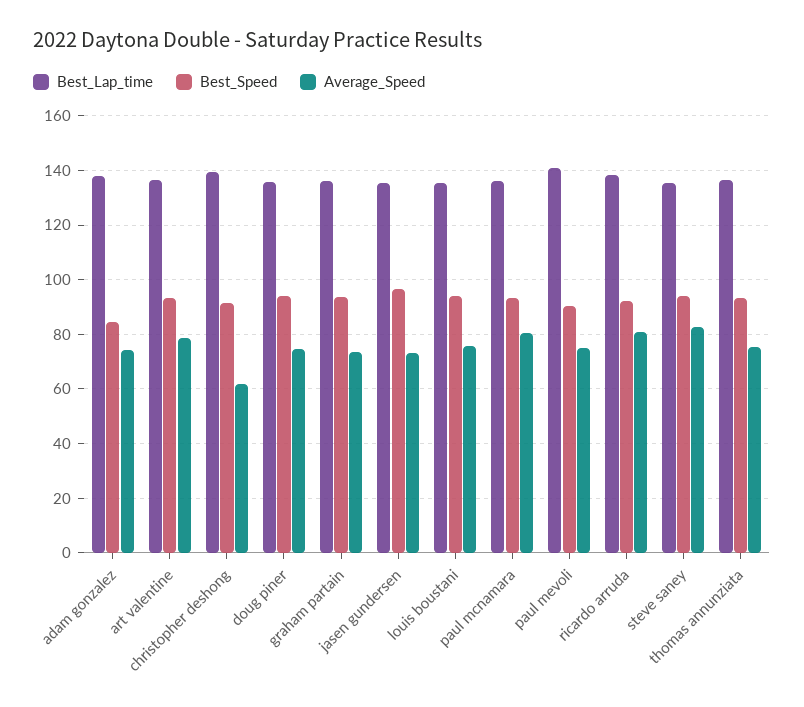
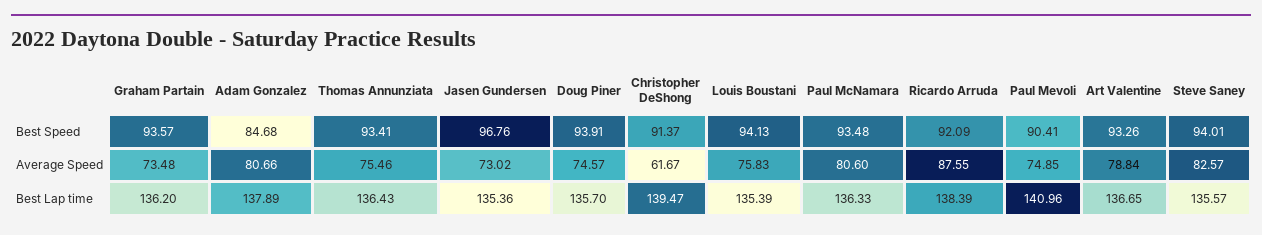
  {
    "Best_Lap_time": {
      "adam gonzalez": 137.89,
      "art valentine": 136.65,
      "christopher deshong": 139.47,
      "doug piner": 135.7,
      "graham partain": 136.2,
      "jasen gundersen": 135.36,
      "louis boustani": 135.39,
      "paul mcnamara": 136.33,
      "paul mevoli": 140.96,
      "ricardo arruda": 138.39,
      "steve saney": 135.57,
      "thomas annunziata": 136.43
    },
    "Best_Speed": {
      "adam gonzalez": 84.68,
      "art valentine": 93.26,
      "christopher deshong": 91.37,
      "doug piner": 93.91,
      "graham partain": 93.57,
      "jasen gundersen": 96.76,
      "louis boustani": 94.13,
      "paul mcnamara": 93.48,
      "paul mevoli": 90.41,
      "ricardo arruda": 92.09,
      "steve saney": 94.01,
      "thomas annunziata": 93.41
    },
    "Average_Speed": {
-     "adam gonzalez": 75,
+     "adam gonzalez": 80.66,
      "art valentine": 78.84,
      "christopher deshong": 61.67,
      "doug piner": 74.57,
      "graham partain": 73.48,
      "jasen gundersen": 73.02,
      "louis boustani": 75.83,
      "paul mcnamara": 80.6,
      "paul mevoli": 74.85,
-     "ricardo arruda": 80,
+     "ricardo arruda": 87.55,
      "steve saney": 82.57,
      "thomas annunziata": 75.46
    }
  }

